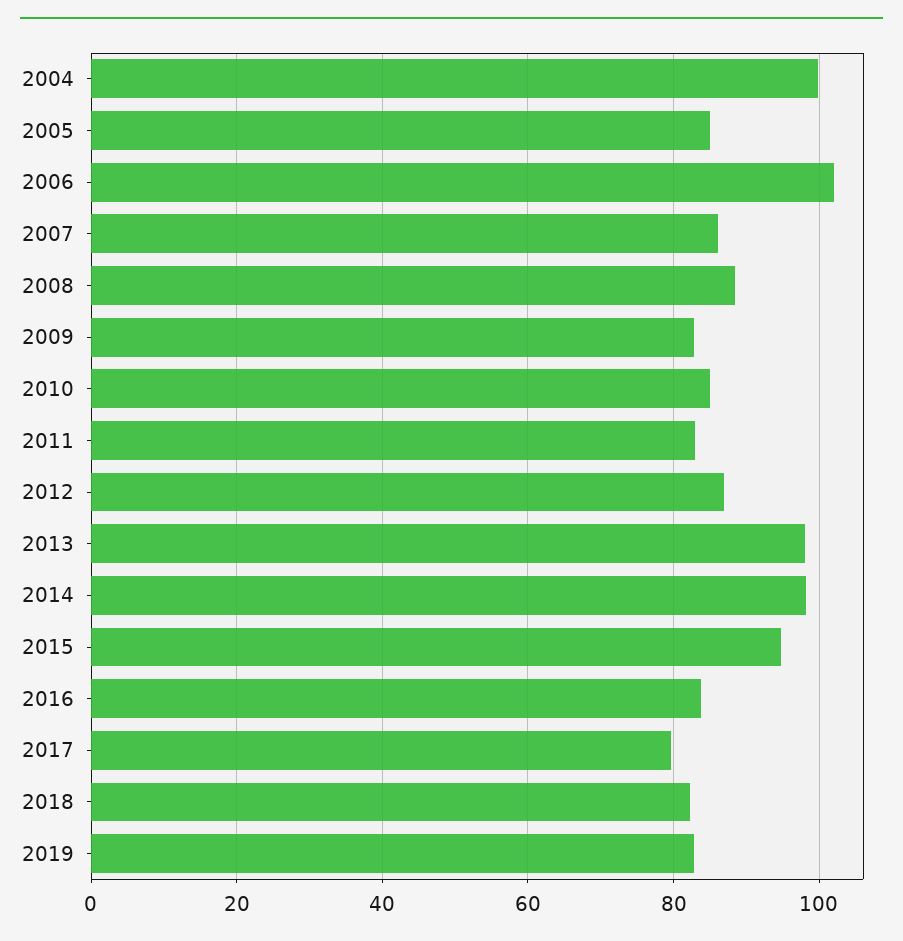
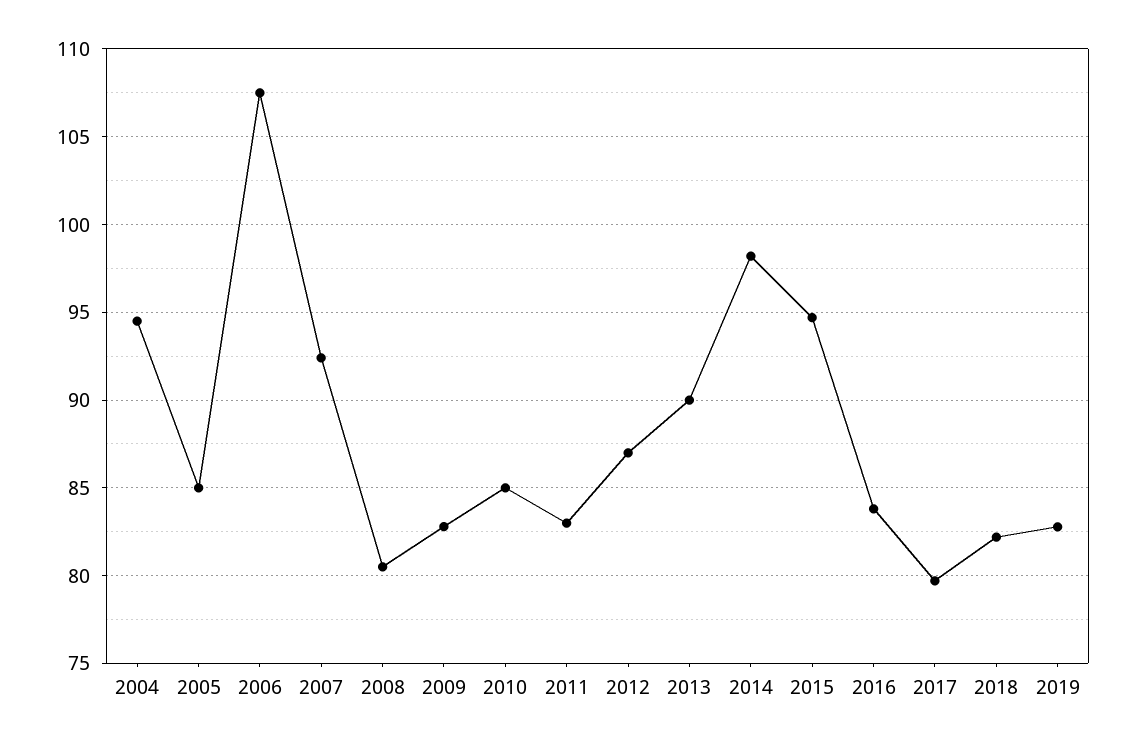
  {
-   "2004": 100,
+   "2004": 94.5,
    "2005": 85,
-   "2006": 102,
+   "2006": 107.5,
-   "2007": 86,
+   "2007": 92.5,
-   "2008": 88,
+   "2008": 80.5,
    "2009": 83,
    "2010": 85,
    "2011": 83,
    "2012": 87,
-   "2013": 98,
+   "2013": 90,
    "2014": 98,
    "2015": 94.5,
    "2016": 84,
    "2017": 79.5,
    "2018": 82,
    "2019": 83
  }

